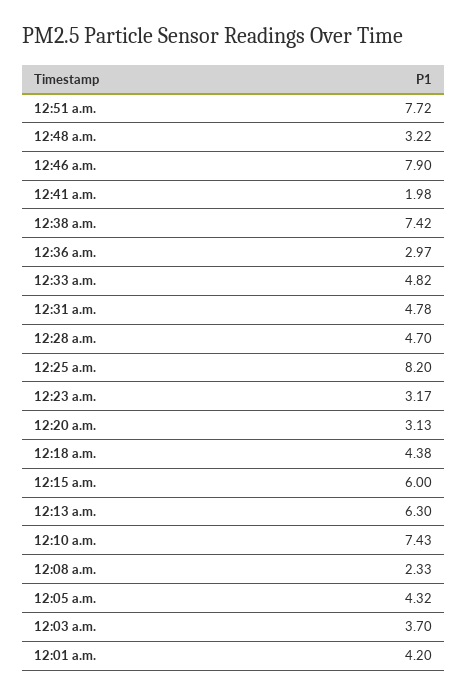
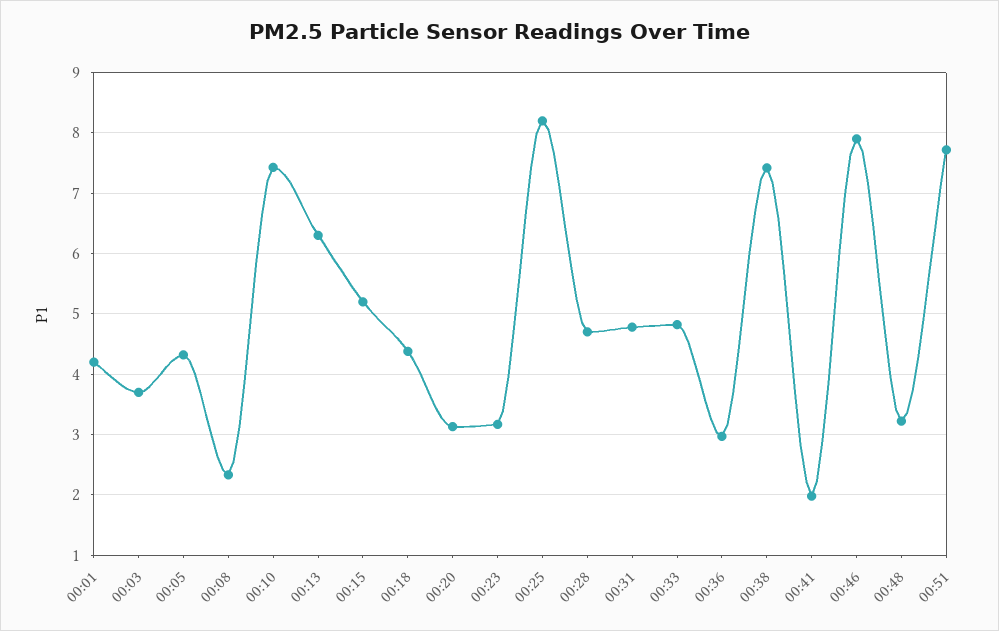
  {
    "12:51 a.m.": 7.72,
    "12:48 a.m.": 3.22,
    "12:46 a.m.": 7.9,
    "12:41 a.m.": 1.98,
    "12:38 a.m.": 7.42,
    "12:36 a.m.": 2.97,
    "12:33 a.m.": 4.82,
    "12:31 a.m.": 4.78,
    "12:28 a.m.": 4.7,
    "12:25 a.m.": 8.2,
    "12:23 a.m.": 3.17,
    "12:20 a.m.": 3.13,
    "12:18 a.m.": 4.38,
-   "12:15 a.m.": 6,
+   "12:15 a.m.": 5.2,
    "12:13 a.m.": 6.3,
    "12:10 a.m.": 7.43,
    "12:08 a.m.": 2.33,
    "12:05 a.m.": 4.32,
    "12:03 a.m.": 3.7,
    "12:01 a.m.": 4.2
  }

